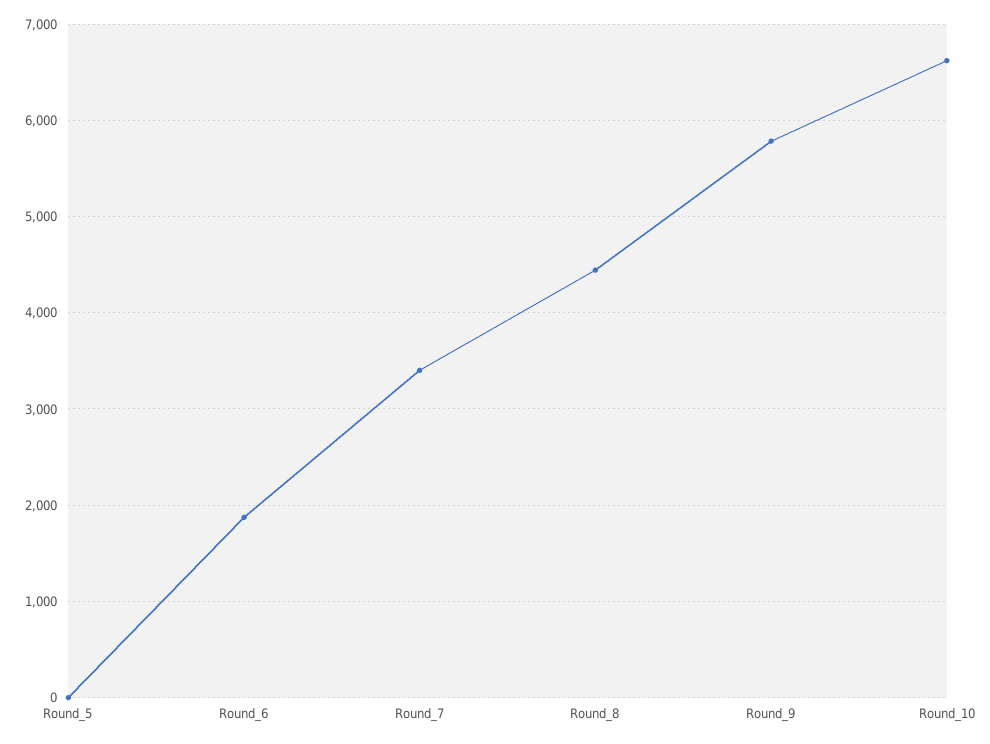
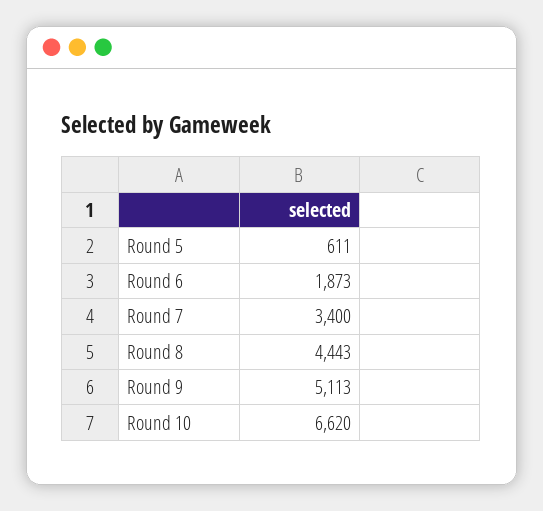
  {
-   "Round_5": 0,
+   "Round_5": 611,
    "Round_6": 1873,
    "Round_7": 3400,
    "Round_8": 4443,
-   "Round_9": 5800,
+   "Round_9": 5113,
    "Round_10": 6620
  }

